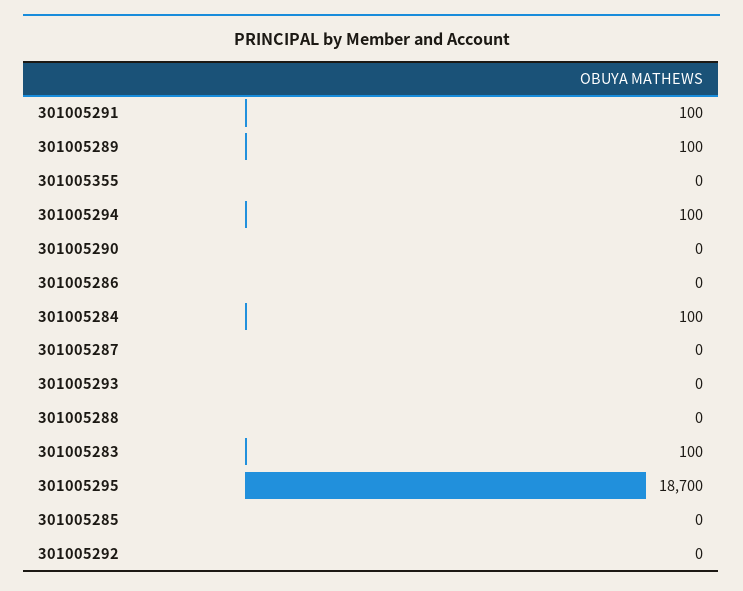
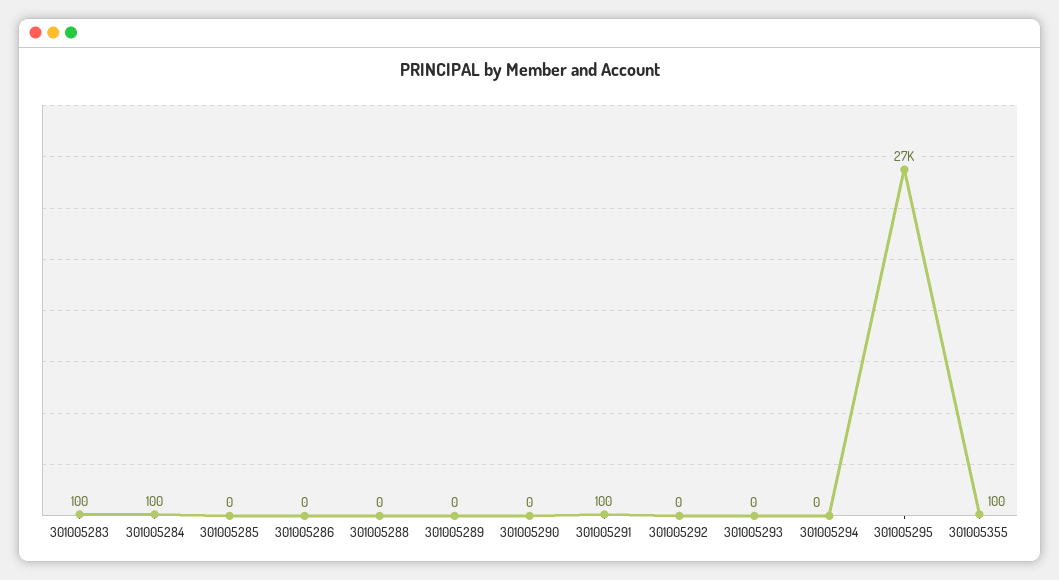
  {
    "301005291": 100,
-   "301005289": 100,
+   "301005289": 0,
-   "301005355": 0,
+   "301005355": 100,
-   "301005294": 100,
+   "301005294": 0,
    "301005290": 0,
    "301005286": 0,
    "301005284": 100,
-   "301005287": 0,
    "301005293": 0,
    "301005288": 0,
    "301005283": 100,
-   "301005295": 18700,
+   "301005295": 27000,
    "301005285": 0,
    "301005292": 0
  }

